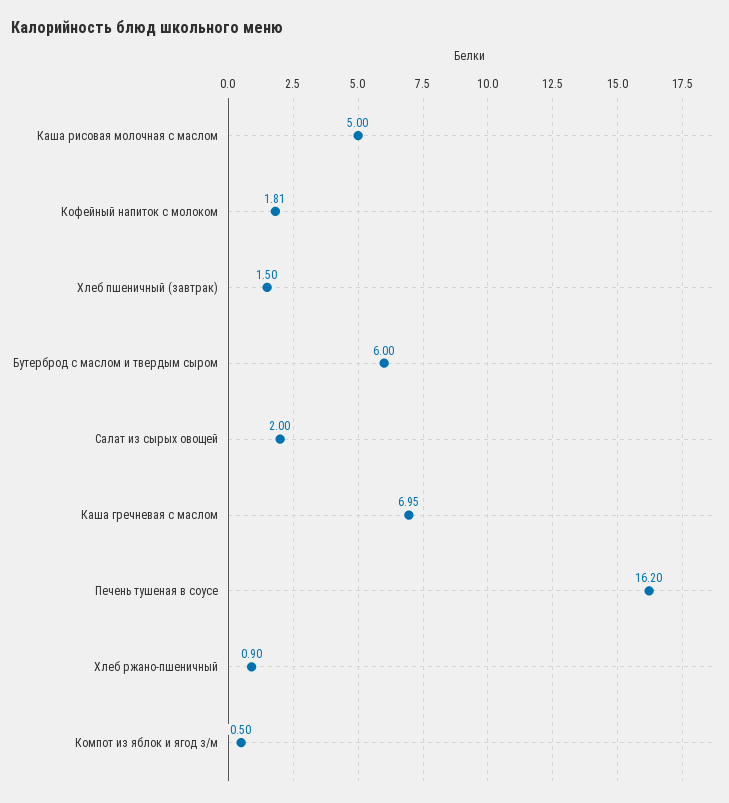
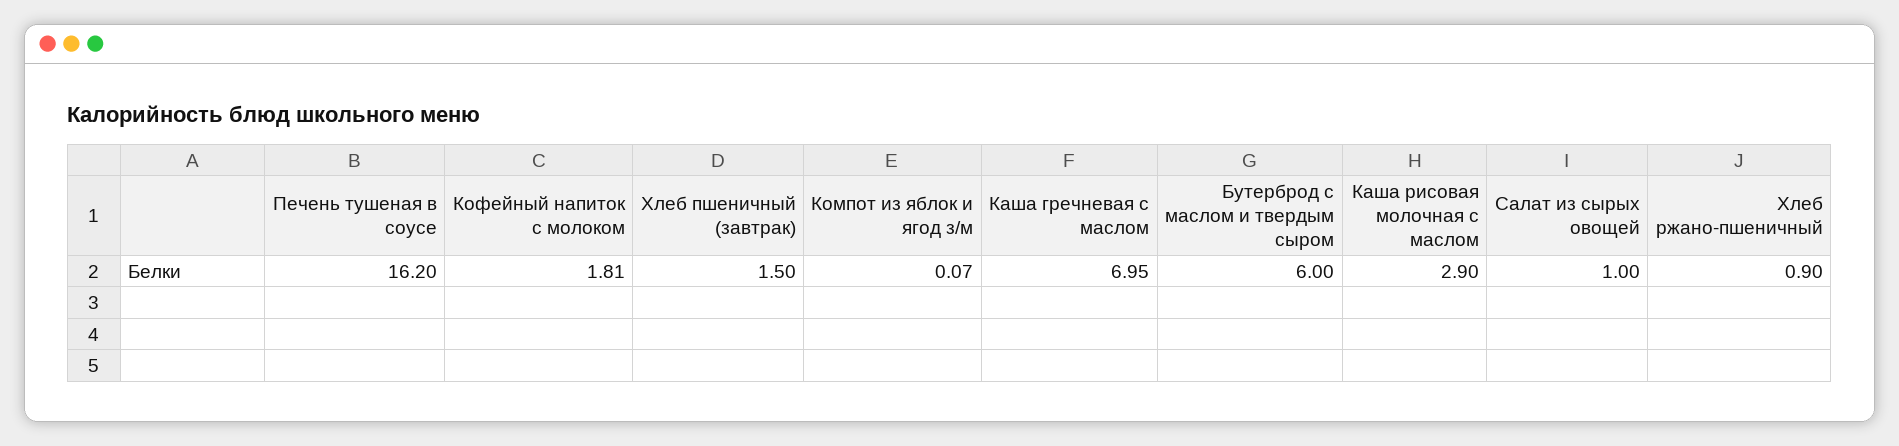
  {
-   "Каша рисовая молочная с маслом": 5,
+   "Каша рисовая молочная с маслом": 2.9,
    "Кофейный напиток с молоком": 1.81,
    "Хлеб пшеничный (завтрак)": 1.5,
    "Бутерброд с маслом и твердым сыром": 6,
-   "Салат из сырых овощей": 2,
+   "Салат из сырых овощей": 1,
    "Каша гречневая с маслом": 6.95,
    "Печень тушеная в соусе": 16.2,
    "Хлеб ржано-пшеничный": 0.9,
-   "Компот из яблок и ягод з/м": 0.5
+   "Компот из яблок и ягод з/м": 0.07
  }

